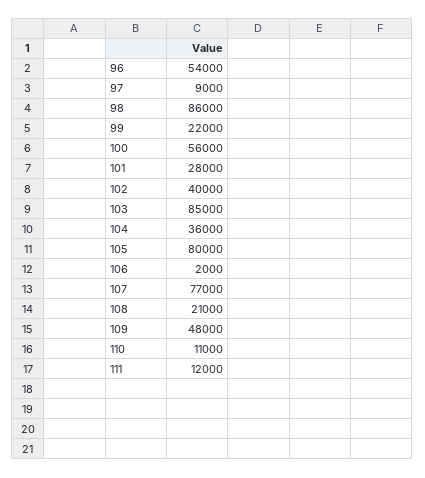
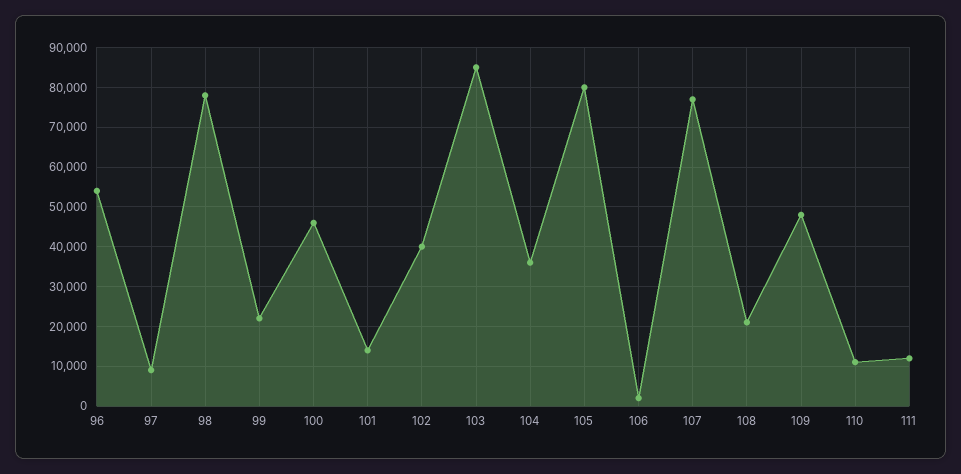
  {
    "96": 54000,
    "97": 9000,
-   "98": 86000,
+   "98": 78000,
    "99": 22000,
-   "100": 56000,
+   "100": 46000,
-   "101": 28000,
+   "101": 14000,
    "102": 40000,
    "103": 85000,
    "104": 36000,
    "105": 80000,
    "106": 2000,
    "107": 77000,
    "108": 21000,
    "109": 48000,
    "110": 11000,
    "111": 12000
  }

